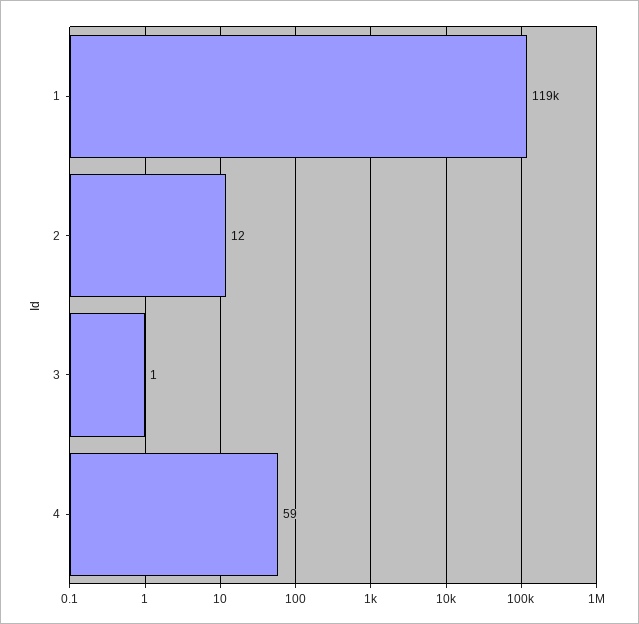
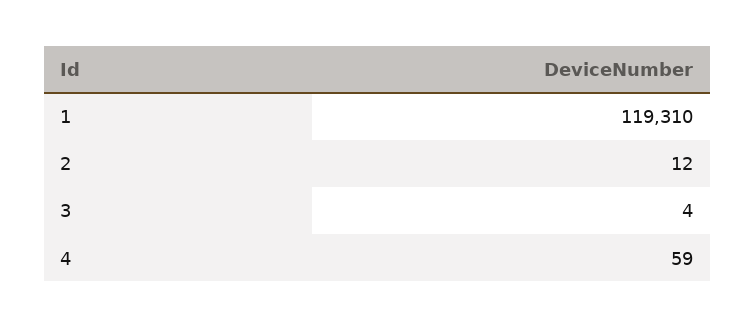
  {
    "1": 119310,
    "2": 12,
-   "3": 1,
+   "3": 4,
    "4": 59
  }

